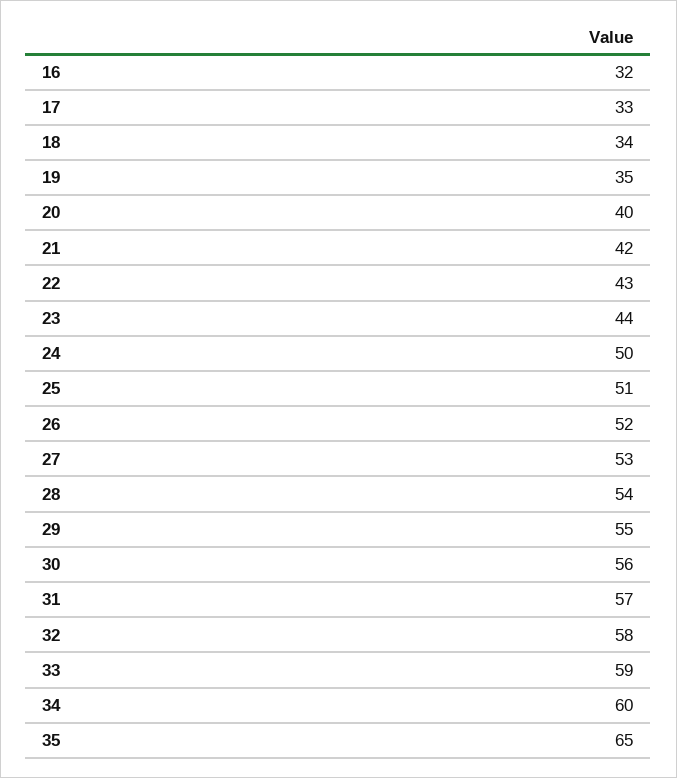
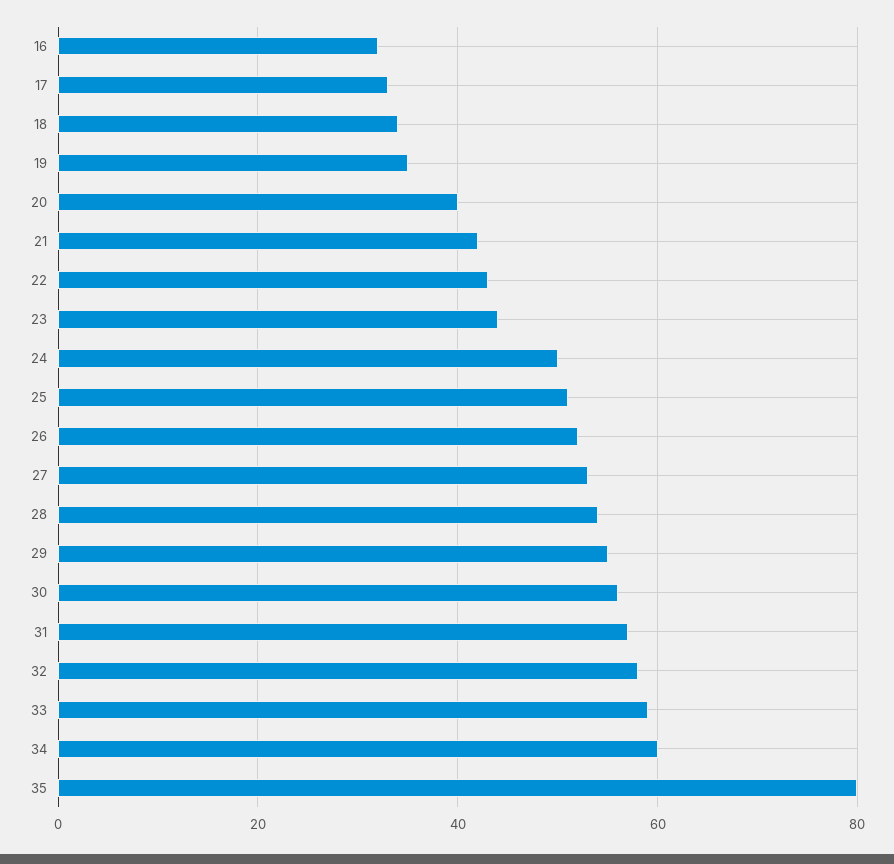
  {
    "16": 32,
    "17": 33,
    "18": 34,
    "19": 35,
    "20": 40,
    "21": 42,
    "22": 43,
    "23": 44,
    "24": 50,
    "25": 51,
    "26": 52,
    "27": 53,
    "28": 54,
    "29": 55,
    "30": 56,
    "31": 57,
    "32": 58,
    "33": 59,
    "34": 60,
-   "35": 65
+   "35": 80
  }

